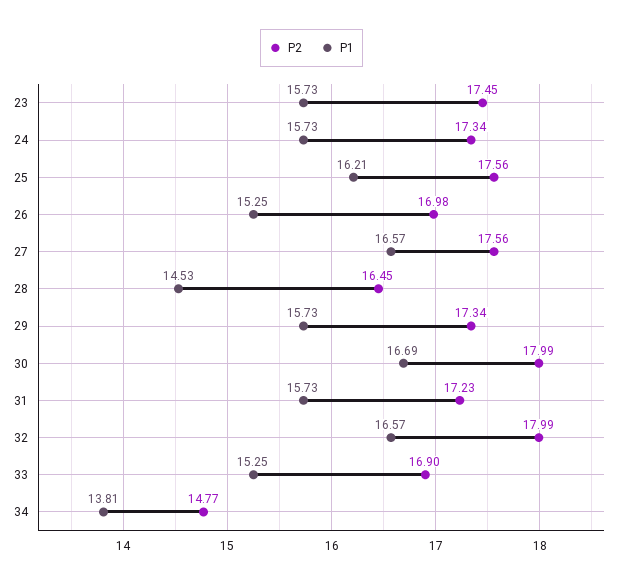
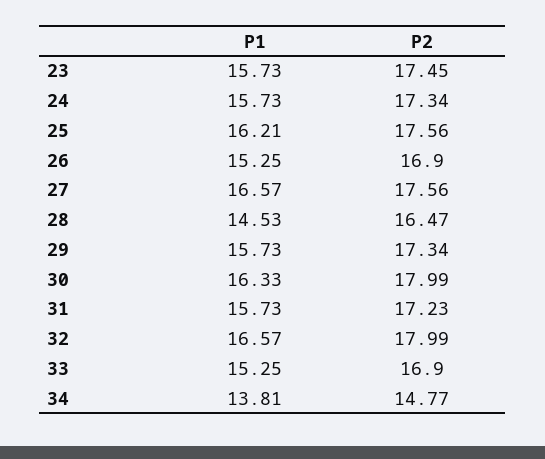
  {
    "P2": {
      "23": 17.45,
      "24": 17.34,
      "25": 17.56,
-     "26": 16.98,
+     "26": 16.9,
      "27": 17.56,
-     "28": 16.45,
+     "28": 16.47,
      "29": 17.34,
      "30": 17.99,
      "31": 17.23,
      "32": 17.99,
      "33": 16.9,
      "34": 14.77
    },
    "P1": {
      "23": 15.73,
      "24": 15.73,
      "25": 16.21,
      "26": 15.25,
      "27": 16.57,
      "28": 14.53,
      "29": 15.73,
-     "30": 16.69,
+     "30": 16.33,
      "31": 15.73,
      "32": 16.57,
      "33": 15.25,
      "34": 13.81
    }
  }

